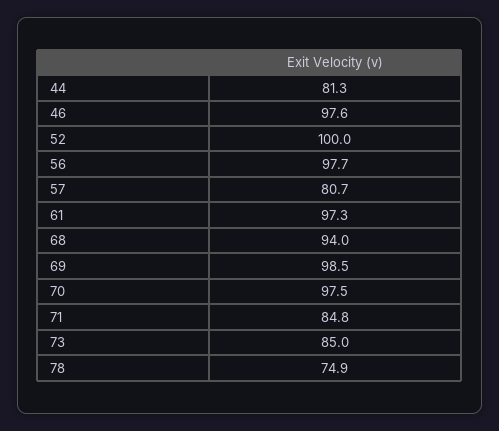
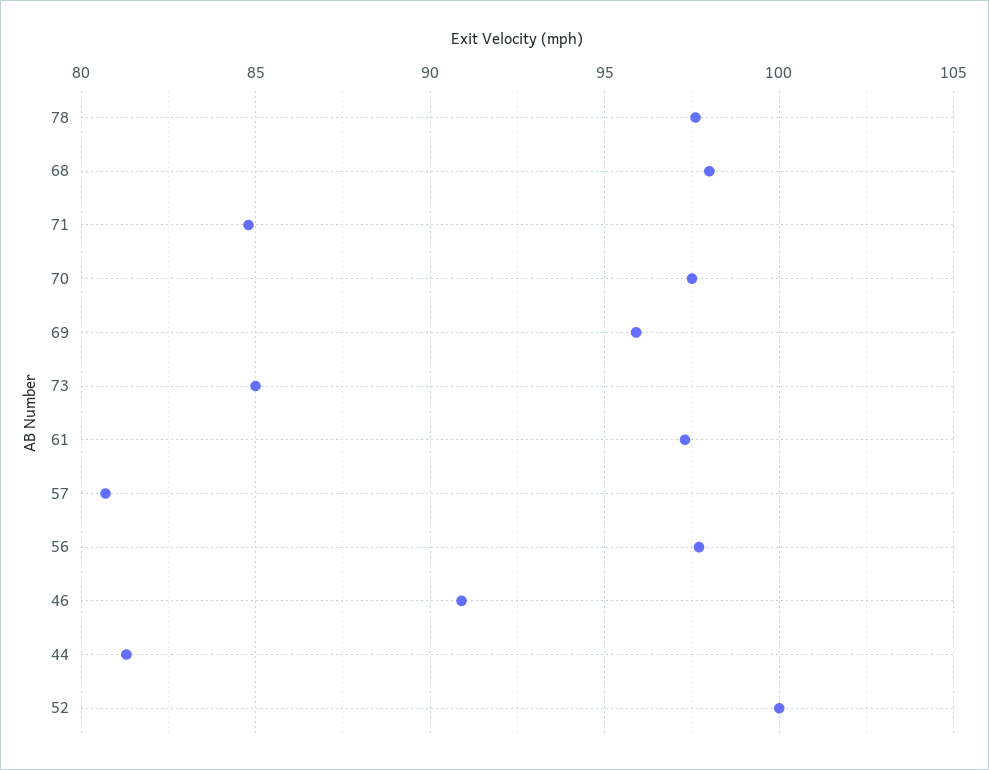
  {
    "44": 81.3,
-   "46": 97.6,
+   "46": 91,
    "52": 100,
    "56": 97.7,
    "57": 80.7,
    "61": 97.3,
-   "68": 94,
+   "68": 98,
-   "69": 98.5,
+   "69": 96,
    "70": 97.5,
    "71": 84.8,
    "73": 85,
-   "78": 74.9
+   "78": 97.5
  }

